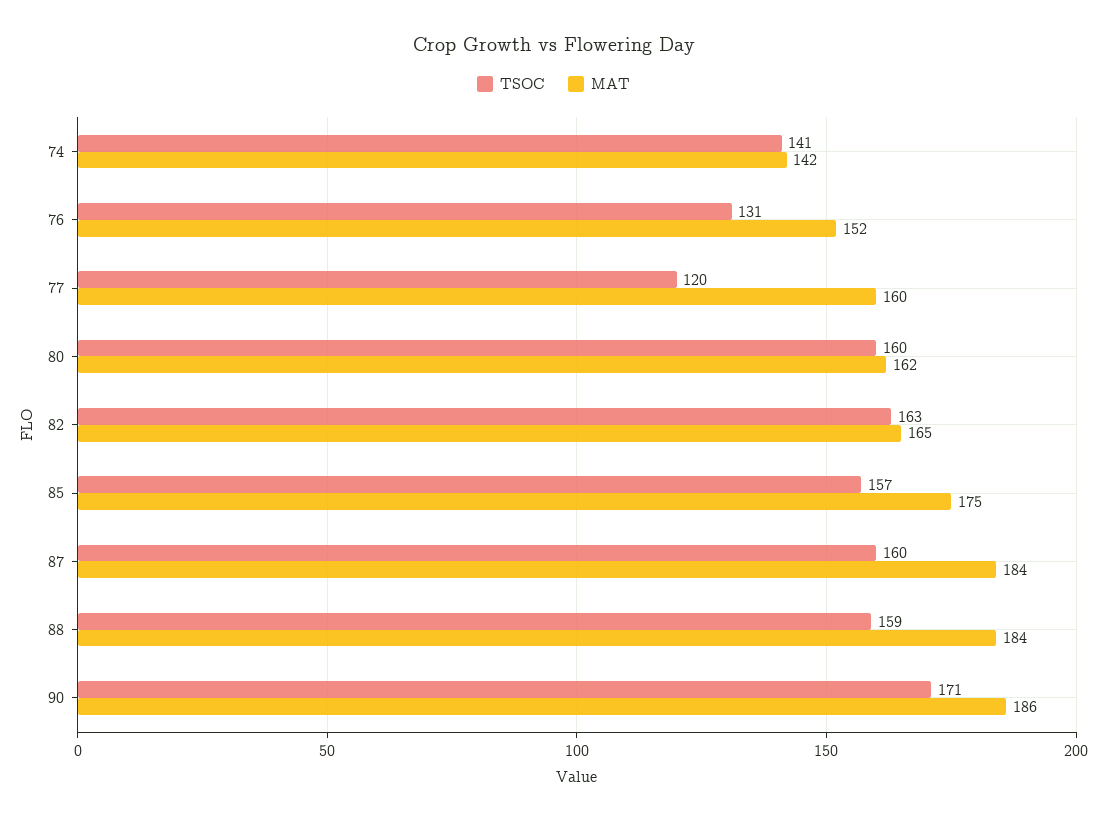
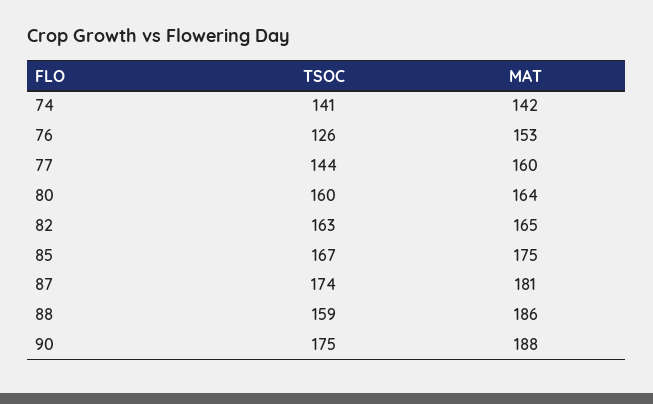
  {
    "TSOC": {
      "74": 141,
-     "76": 131,
+     "76": 126,
-     "77": 120,
+     "77": 144,
      "80": 160,
      "82": 163,
-     "85": 157,
+     "85": 167,
-     "87": 160,
+     "87": 174,
      "88": 159,
-     "90": 171
+     "90": 175
    },
    "MAT": {
      "74": 142,
-     "76": 152,
+     "76": 153,
      "77": 160,
-     "80": 162,
+     "80": 164,
      "82": 165,
      "85": 175,
-     "87": 184,
+     "87": 181,
-     "88": 184,
+     "88": 186,
-     "90": 186
+     "90": 188
    }
  }

